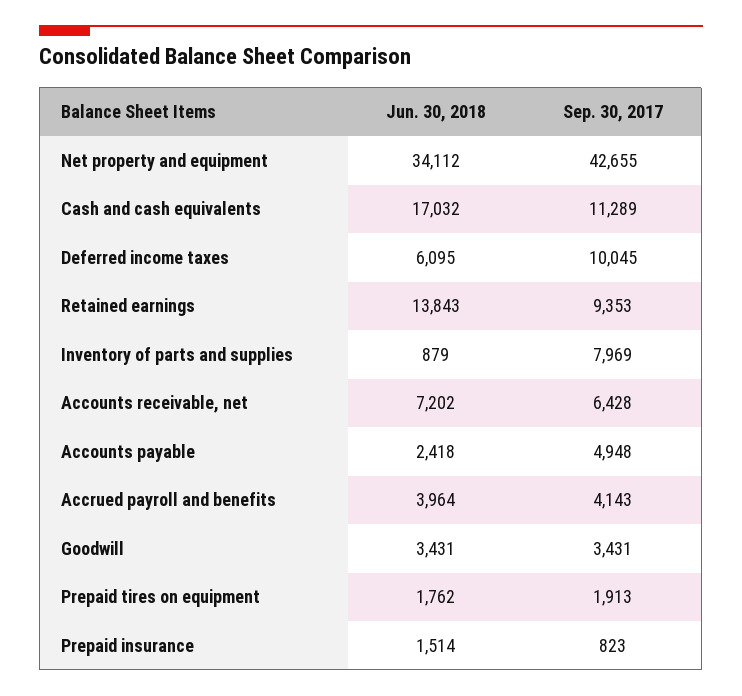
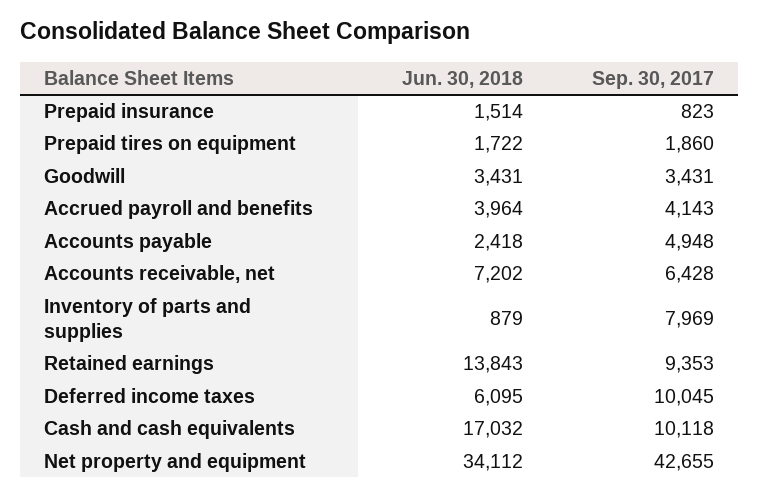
  {
    "Jun. 30, 2018": {
      "Net property and equipment": 34112,
      "Cash and cash equivalents": 17032,
      "Deferred income taxes": 6095,
      "Retained earnings": 13843,
      "Inventory of parts and supplies": 879,
      "Accounts receivable, net": 7202,
      "Accounts payable": 2418,
      "Accrued payroll and benefits": 3964,
      "Goodwill": 3431,
-     "Prepaid tires on equipment": 1762,
+     "Prepaid tires on equipment": 1722,
      "Prepaid insurance": 1514
    },
    "Sep. 30, 2017": {
      "Net property and equipment": 42655,
-     "Cash and cash equivalents": 11289,
+     "Cash and cash equivalents": 10118,
      "Deferred income taxes": 10045,
      "Retained earnings": 9353,
      "Inventory of parts and supplies": 7969,
      "Accounts receivable, net": 6428,
      "Accounts payable": 4948,
      "Accrued payroll and benefits": 4143,
      "Goodwill": 3431,
-     "Prepaid tires on equipment": 1913,
+     "Prepaid tires on equipment": 1860,
      "Prepaid insurance": 823
    }
  }

